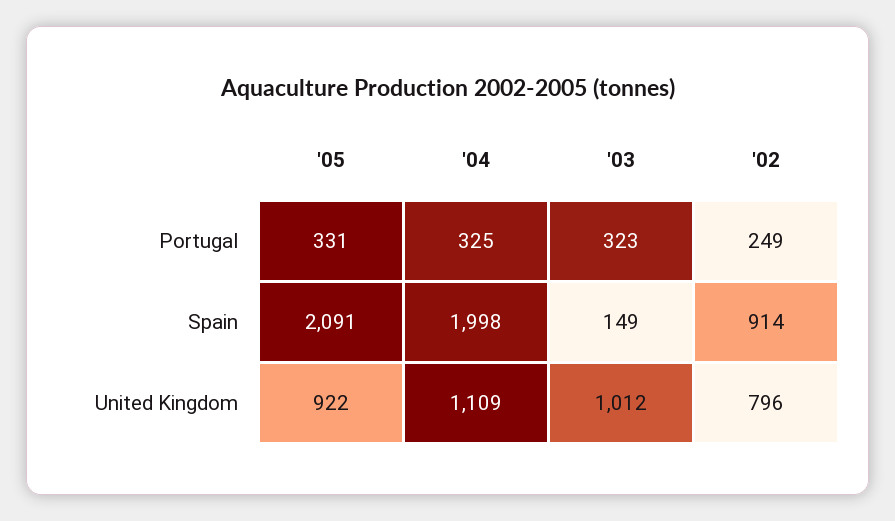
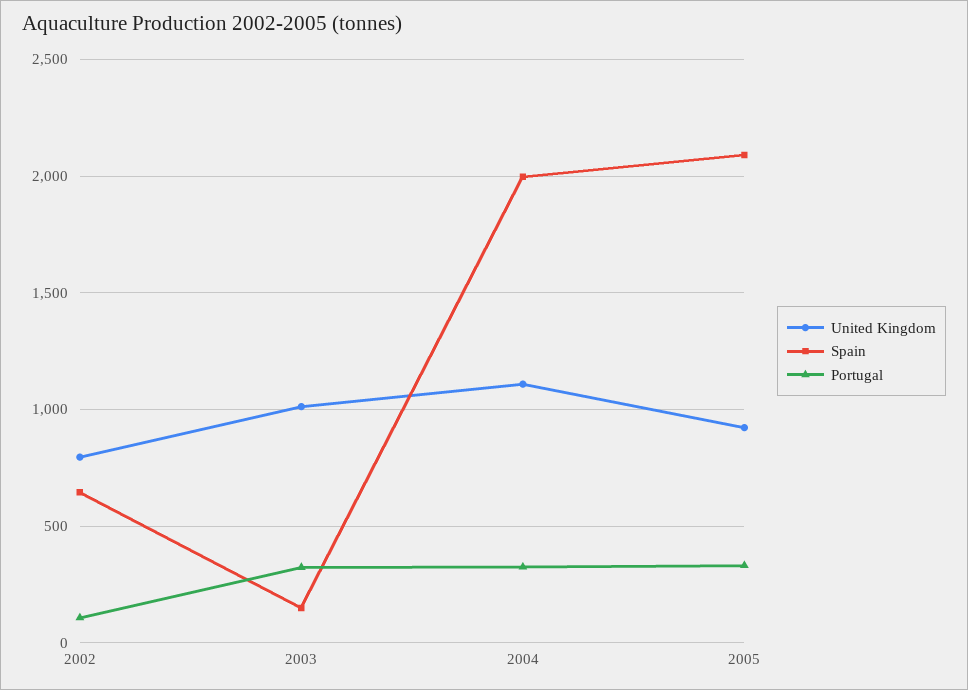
  {
    "Portugal": {
      "'05": 331,
      "'04": 325,
      "'03": 323,
-     "'02": 249
+     "'02": 100
    },
    "Spain": {
      "'05": 2091,
      "'04": 1998,
      "'03": 149,
-     "'02": 914
+     "'02": 650
    },
    "United Kingdom": {
      "'05": 922,
      "'04": 1109,
      "'03": 1012,
      "'02": 796
    }
  }

